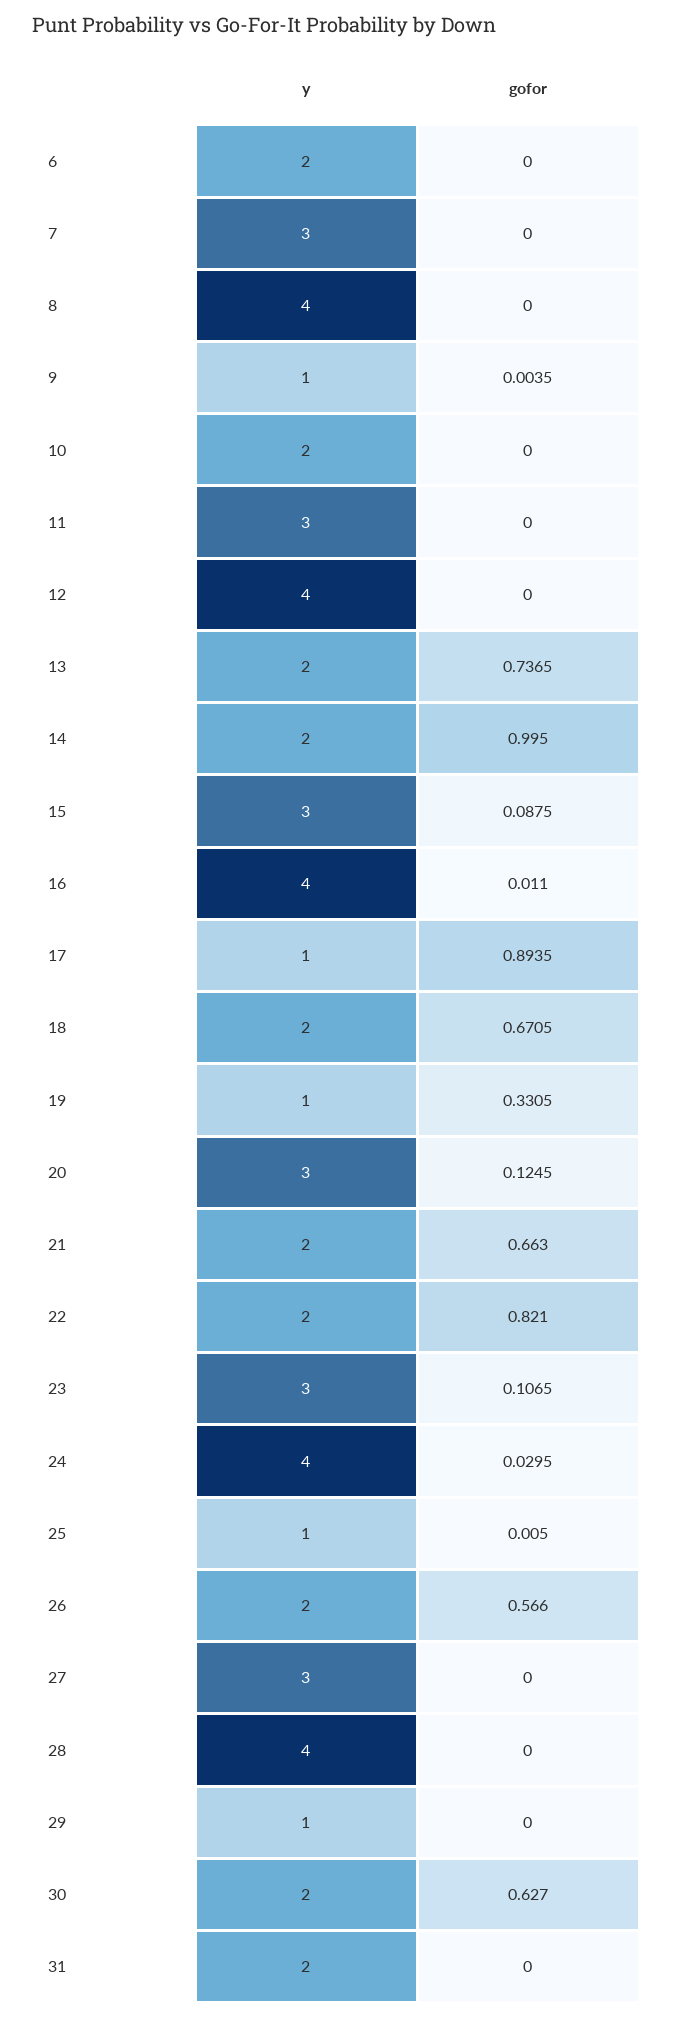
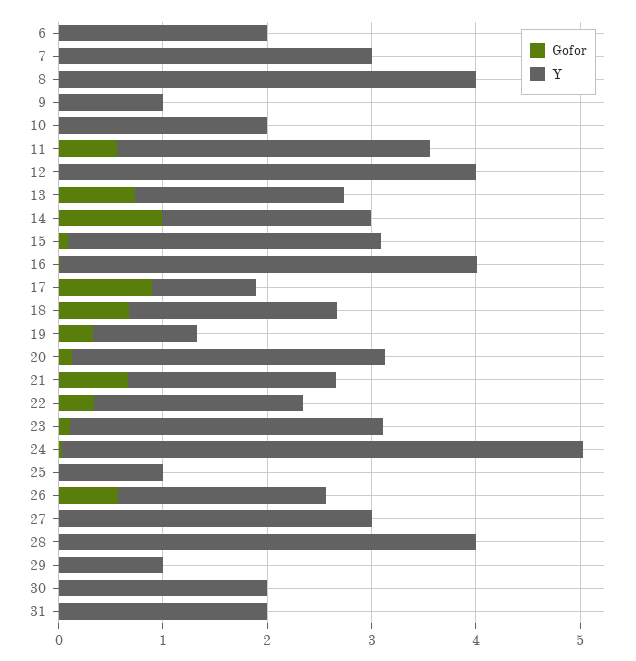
  {
    "y": {
      "6": 2,
      "7": 3,
      "8": 4,
      "9": 1,
      "10": 2,
      "11": 3,
      "12": 4,
      "13": 2,
      "14": 2,
      "15": 3,
      "16": 4,
      "17": 1,
      "18": 2,
      "19": 1,
      "20": 3,
      "21": 2,
      "22": 2,
      "23": 3,
-     "24": 4,
+     "24": 5,
      "25": 1,
      "26": 2,
      "27": 3,
      "28": 4,
      "29": 1,
      "30": 2,
      "31": 2
    },
    "gofor": {
      "6": 0,
      "7": 0,
      "8": 0,
      "9": 0.0035,
      "10": 0,
-     "11": 0,
+     "11": 0.6,
      "12": 0,
      "13": 0.7365,
      "14": 0.995,
      "15": 0.0875,
      "16": 0.011,
      "17": 0.8935,
      "18": 0.6705,
      "19": 0.3305,
      "20": 0.1245,
      "21": 0.663,
-     "22": 0.821,
+     "22": 0.4,
      "23": 0.1065,
      "24": 0.0295,
      "25": 0.005,
      "26": 0.566,
      "27": 0,
      "28": 0,
      "29": 0,
-     "30": 0.627,
+     "30": 0,
      "31": 0
    }
  }

